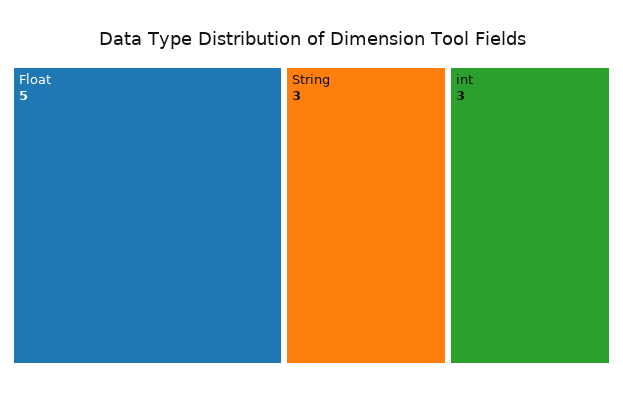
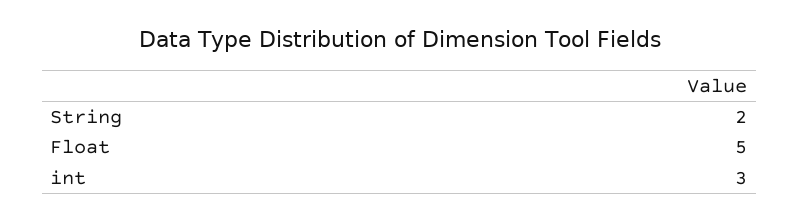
  {
    "Float": 5,
-   "String": 3,
+   "String": 2,
    "int": 3
  }

